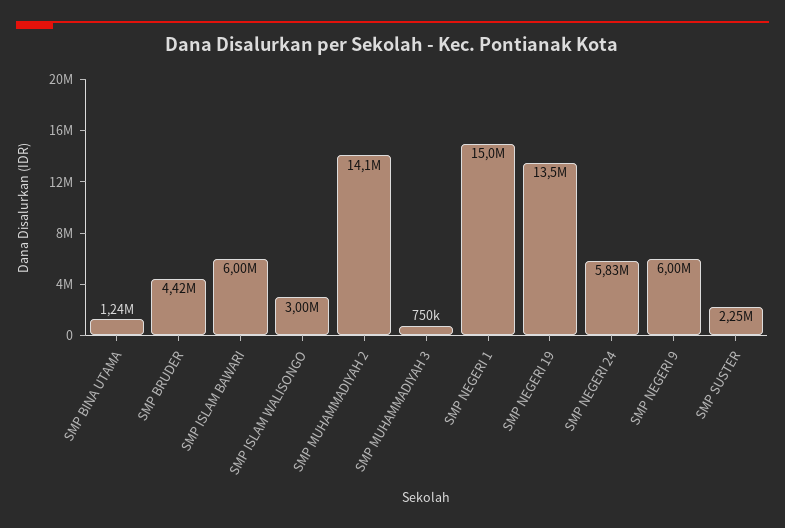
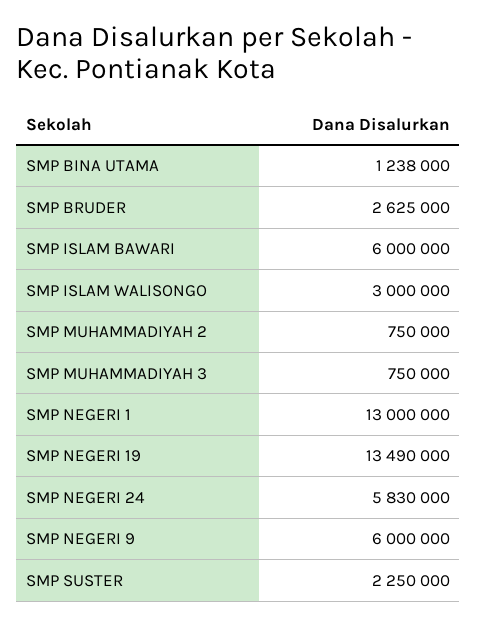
  {
    "SMP BINA UTAMA": 1238000,
-   "SMP BRUDER": 4420000,
+   "SMP BRUDER": 2625000,
    "SMP ISLAM BAWARI": 6000000,
    "SMP ISLAM WALISONGO": 3000000,
-   "SMP MUHAMMADIYAH 2": 14100000,
+   "SMP MUHAMMADIYAH 2": 750000,
    "SMP MUHAMMADIYAH 3": 750000,
-   "SMP NEGERI 1": 15000000,
+   "SMP NEGERI 1": 13000000,
    "SMP NEGERI 19": 13490000,
    "SMP NEGERI 24": 5830000,
    "SMP NEGERI 9": 6000000,
    "SMP SUSTER": 2250000
  }

